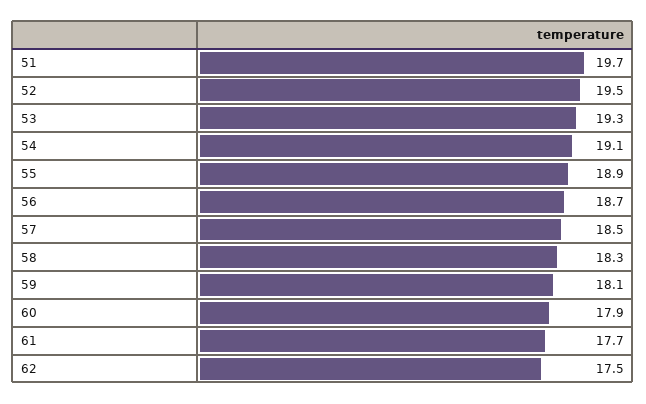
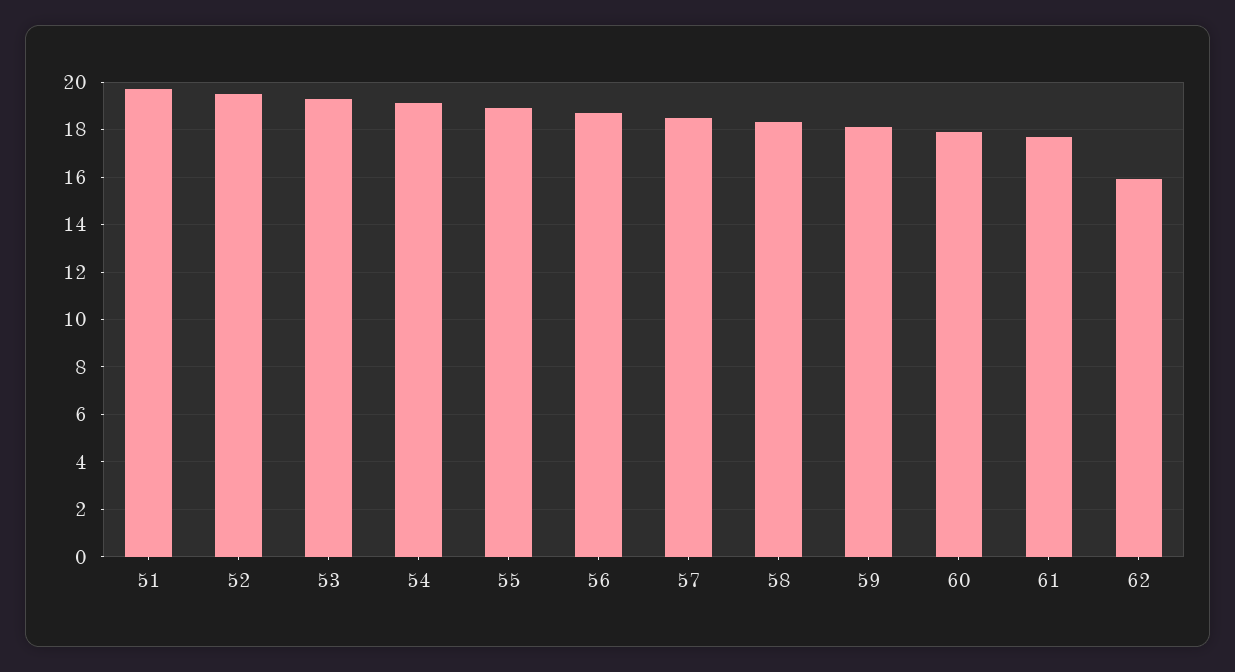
  {
    "51": 19.7,
    "52": 19.5,
    "53": 19.3,
    "54": 19.1,
    "55": 18.9,
    "56": 18.7,
    "57": 18.5,
    "58": 18.3,
    "59": 18.1,
    "60": 17.9,
    "61": 17.7,
-   "62": 17.5
+   "62": 16
  }

